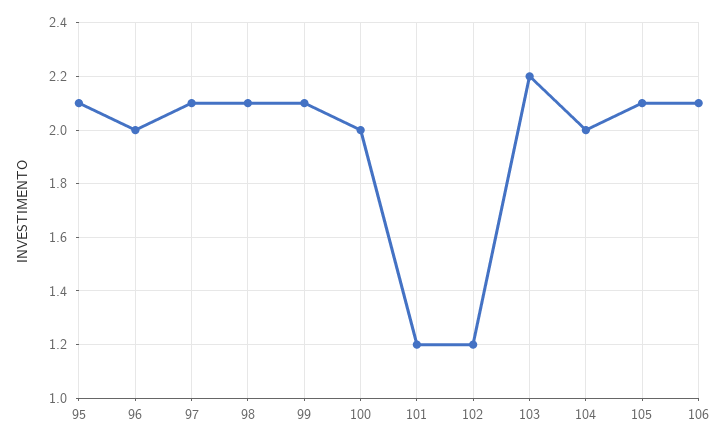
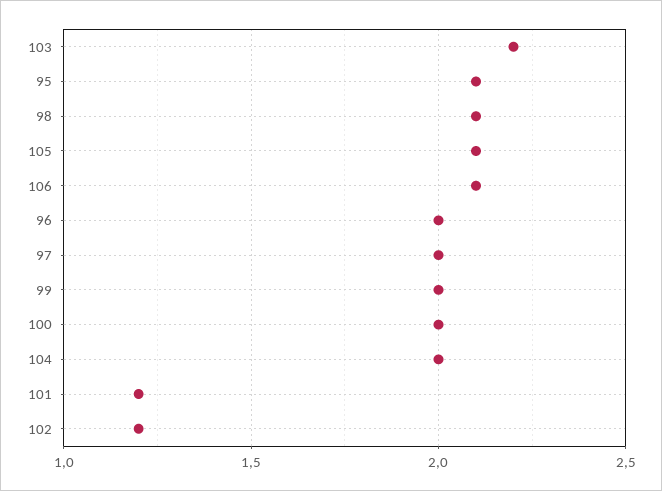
  {
    "95": 2.1,
    "96": 2,
-   "97": 2.1,
+   "97": 2,
    "98": 2.1,
-   "99": 2.1,
+   "99": 2,
    "100": 2,
    "101": 1.2,
    "102": 1.2,
    "103": 2.2,
    "104": 2,
    "105": 2.1,
    "106": 2.1
  }

